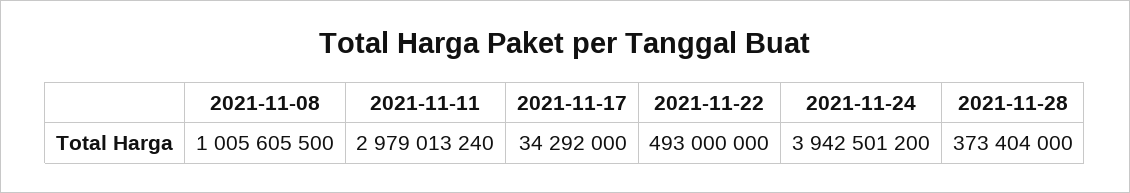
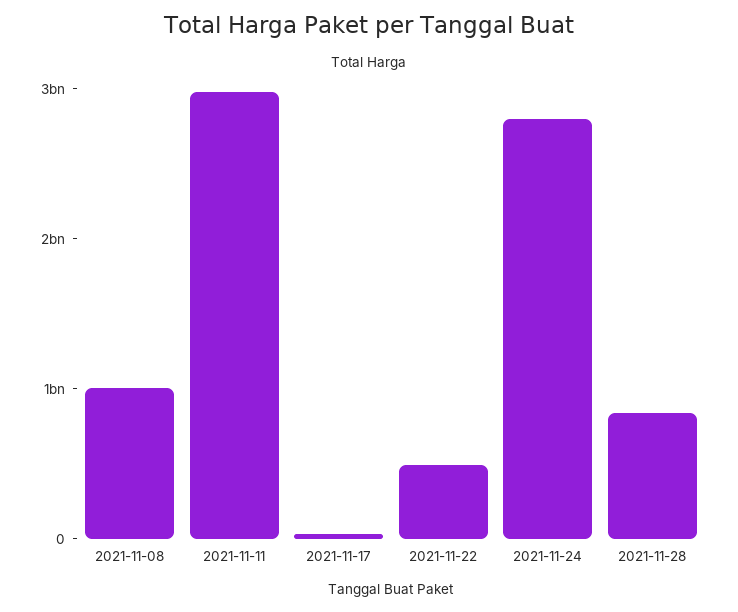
  {
    "2021-11-08": 1005605500,
    "2021-11-11": 2979013240,
    "2021-11-17": 34292000,
    "2021-11-22": 493000000,
-   "2021-11-24": 3942501200,
+   "2021-11-24": 2800000000,
-   "2021-11-28": 373404000
+   "2021-11-28": 800000000
  }

